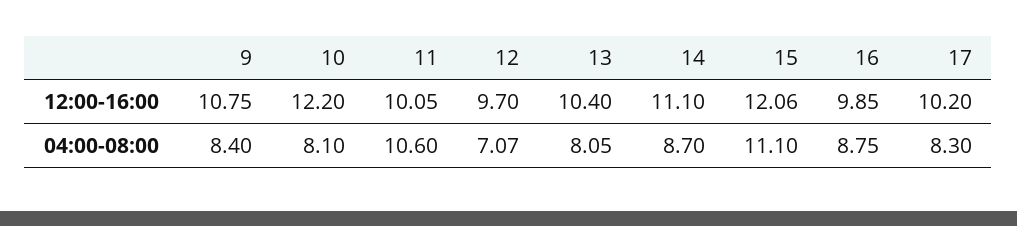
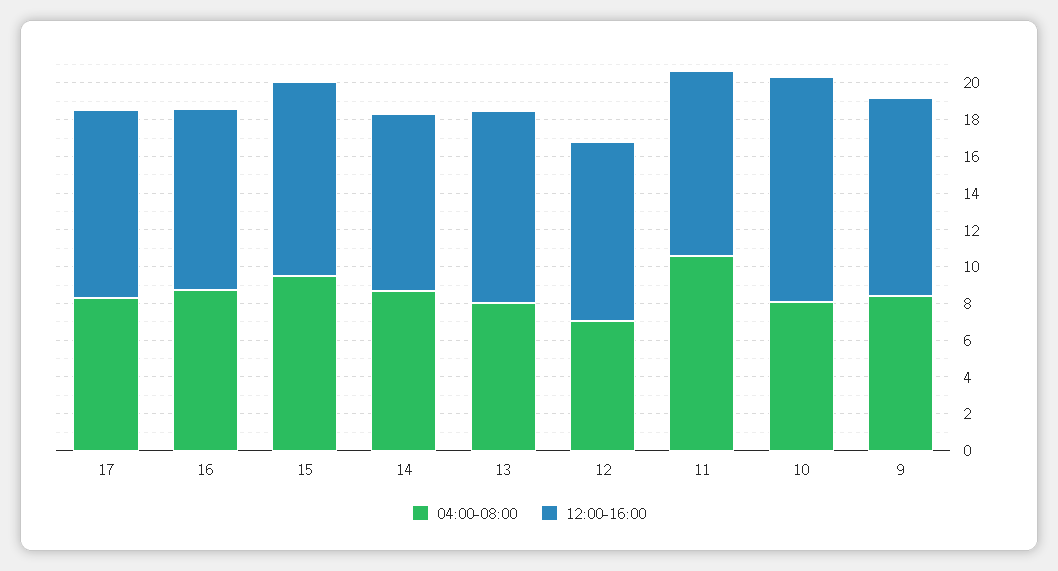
  {
    "12:00-16:00": {
      "9": 10.75,
      "10": 12.2,
      "11": 10.05,
      "12": 9.7,
      "13": 10.4,
-     "14": 11.1,
+     "14": 9.5,
-     "15": 12.06,
+     "15": 10.5,
      "16": 9.85,
      "17": 10.2
    },
    "04:00-08:00": {
      "9": 8.4,
      "10": 8.1,
      "11": 10.6,
      "12": 7.07,
      "13": 8.05,
      "14": 8.7,
-     "15": 11.1,
+     "15": 9.5,
      "16": 8.75,
      "17": 8.3
    }
  }

